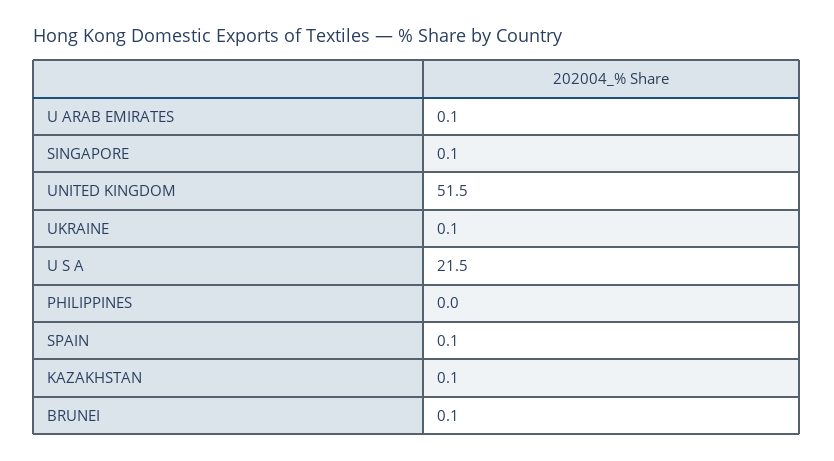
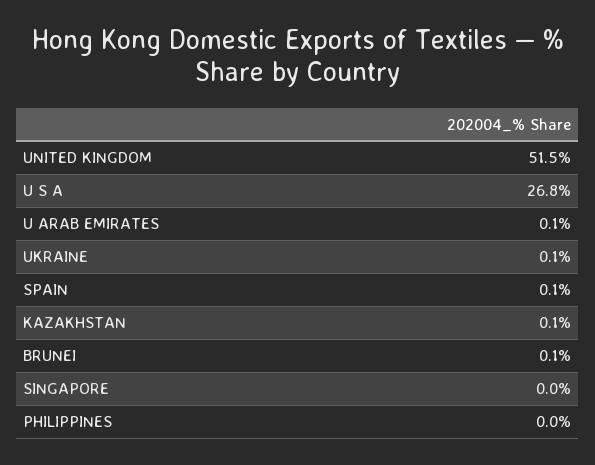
  {
    "U ARAB EMIRATES": 0.1,
-   "SINGAPORE": 0.1,
+   "SINGAPORE": 0,
    "UNITED KINGDOM": 51.5,
    "UKRAINE": 0.1,
-   "U S A": 21.5,
+   "U S A": 26.8,
    "PHILIPPINES": 0,
    "SPAIN": 0.1,
    "KAZAKHSTAN": 0.1,
    "BRUNEI": 0.1
  }

